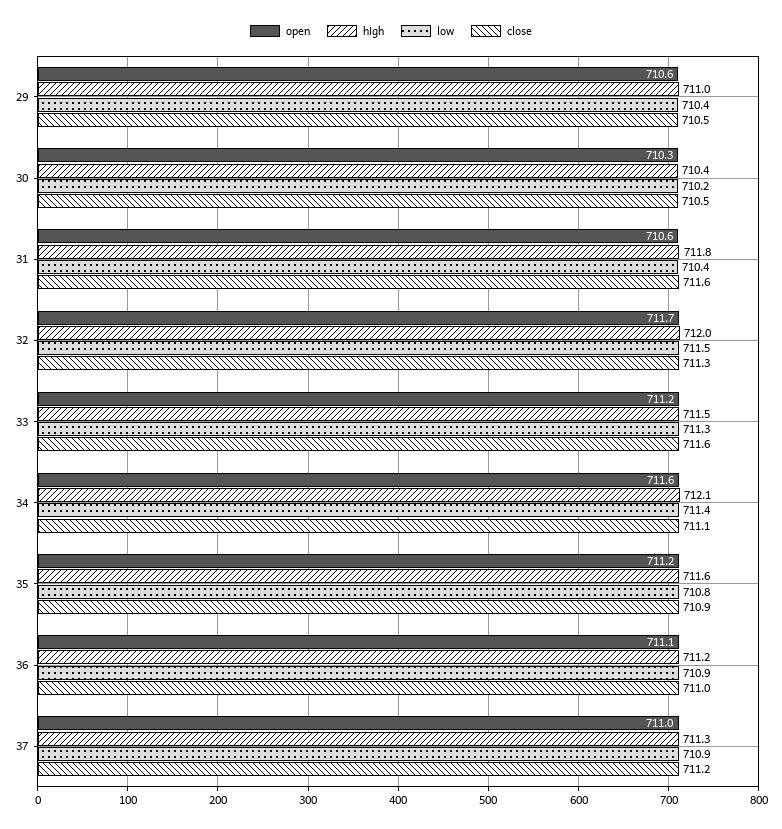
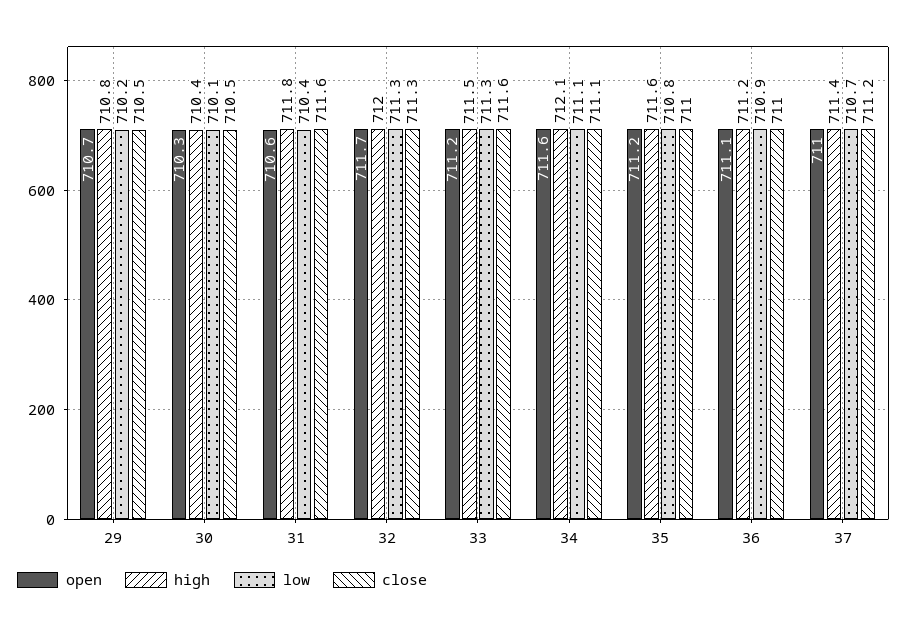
  {
    "open": {
-     "29": 710.6,
+     "29": 710.7,
      "30": 710.3,
      "31": 710.6,
      "32": 711.7,
      "33": 711.2,
      "34": 711.6,
      "35": 711.2,
      "36": 711.1,
      "37": 711
    },
    "high": {
-     "29": 711,
+     "29": 710.8,
      "30": 710.4,
      "31": 711.8,
      "32": 712,
      "33": 711.5,
      "34": 712.1,
      "35": 711.6,
      "36": 711.2,
-     "37": 711.3
+     "37": 711.4
    },
    "low": {
-     "29": 710.4,
+     "29": 710.2,
-     "30": 710.2,
+     "30": 710.1,
      "31": 710.4,
-     "32": 711.5,
+     "32": 711.3,
      "33": 711.3,
-     "34": 711.4,
+     "34": 711.1,
      "35": 710.8,
      "36": 710.9,
-     "37": 710.9
+     "37": 710.7
    },
    "close": {
      "29": 710.5,
      "30": 710.5,
      "31": 711.6,
      "32": 711.3,
      "33": 711.6,
      "34": 711.1,
-     "35": 710.9,
+     "35": 711,
      "36": 711,
      "37": 711.2
    }
  }

